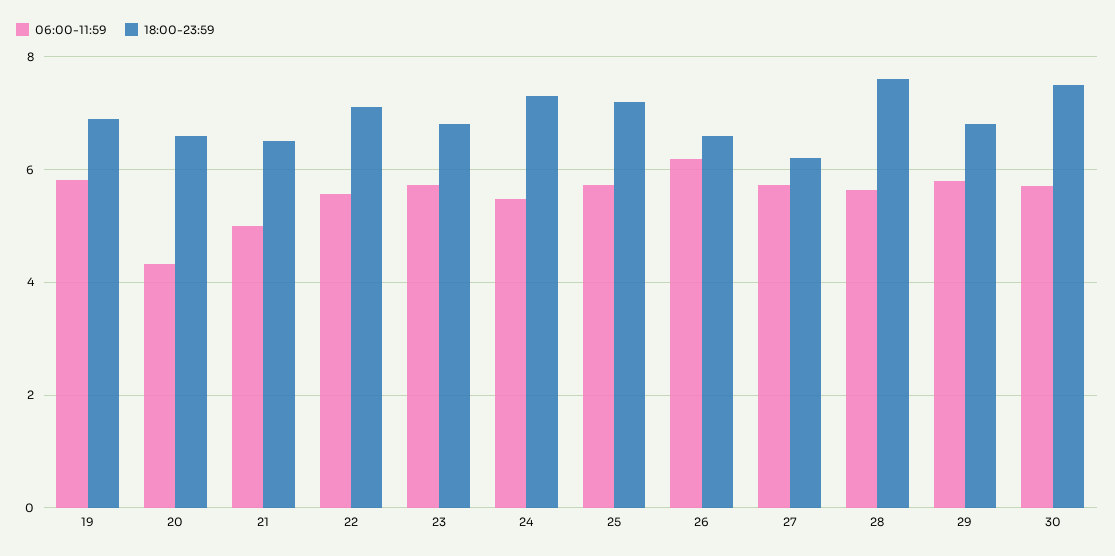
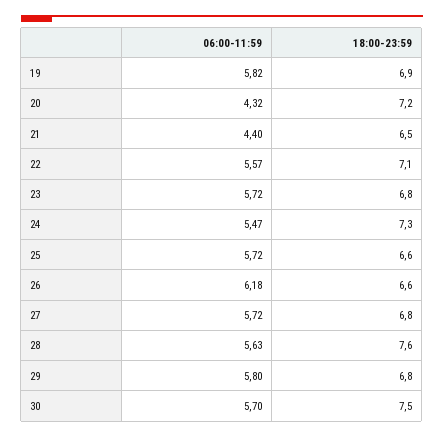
  {
    "06:00-11:59": {
      "19": 5.82,
      "20": 4.32,
-     "21": 5,
+     "21": 4.4,
      "22": 5.57,
      "23": 5.72,
      "24": 5.47,
      "25": 5.72,
      "26": 6.18,
      "27": 5.72,
      "28": 5.63,
      "29": 5.8,
      "30": 5.7
    },
    "18:00-23:59": {
      "19": 6.9,
-     "20": 6.6,
+     "20": 7.2,
      "21": 6.5,
      "22": 7.1,
      "23": 6.8,
      "24": 7.3,
-     "25": 7.2,
+     "25": 6.6,
      "26": 6.6,
-     "27": 6.2,
+     "27": 6.8,
      "28": 7.6,
      "29": 6.8,
      "30": 7.5
    }
  }

